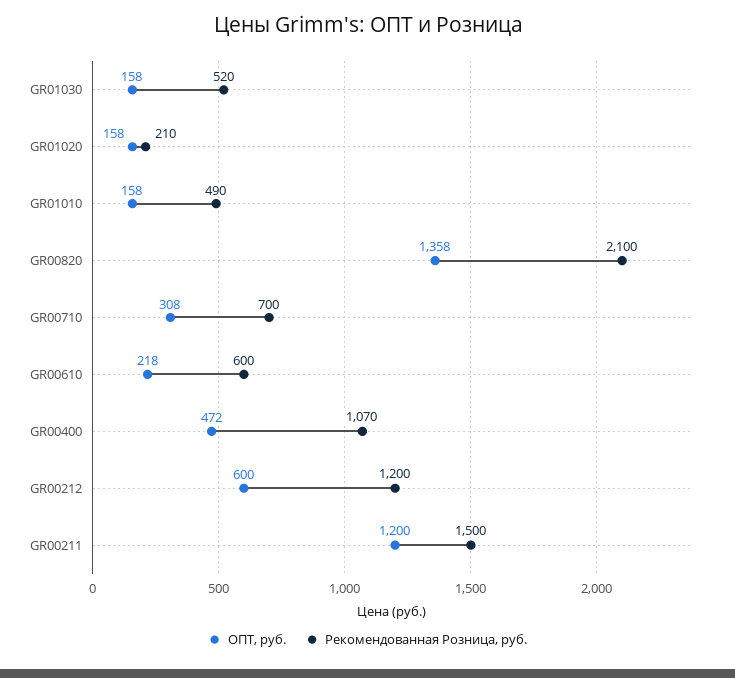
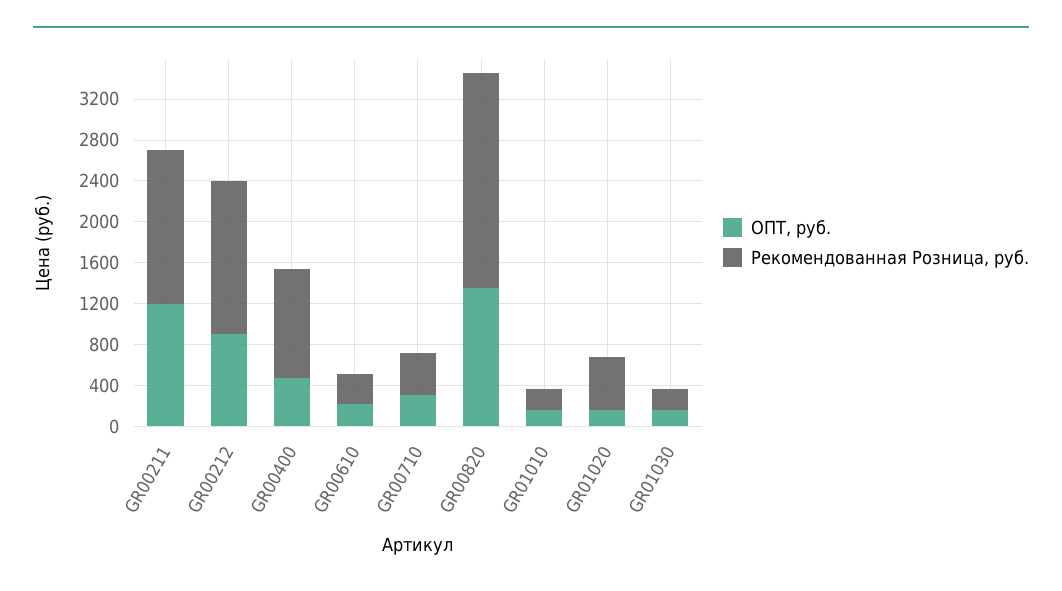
  {
    "ОПТ, руб.": {
      "GR01030": 158,
      "GR01020": 158,
      "GR01010": 158,
      "GR00820": 1358,
      "GR00710": 308,
      "GR00610": 218,
      "GR00400": 472,
-     "GR00212": 600,
+     "GR00212": 900,
      "GR00211": 1200
    },
    "Рекомендованная Розница, руб.": {
-     "GR01030": 520,
+     "GR01030": 200,
-     "GR01020": 210,
+     "GR01020": 500,
-     "GR01010": 490,
+     "GR01010": 200,
      "GR00820": 2100,
-     "GR00710": 700,
+     "GR00710": 400,
-     "GR00610": 600,
+     "GR00610": 300,
      "GR00400": 1070,
-     "GR00212": 1200,
+     "GR00212": 1500,
      "GR00211": 1500
    }
  }

